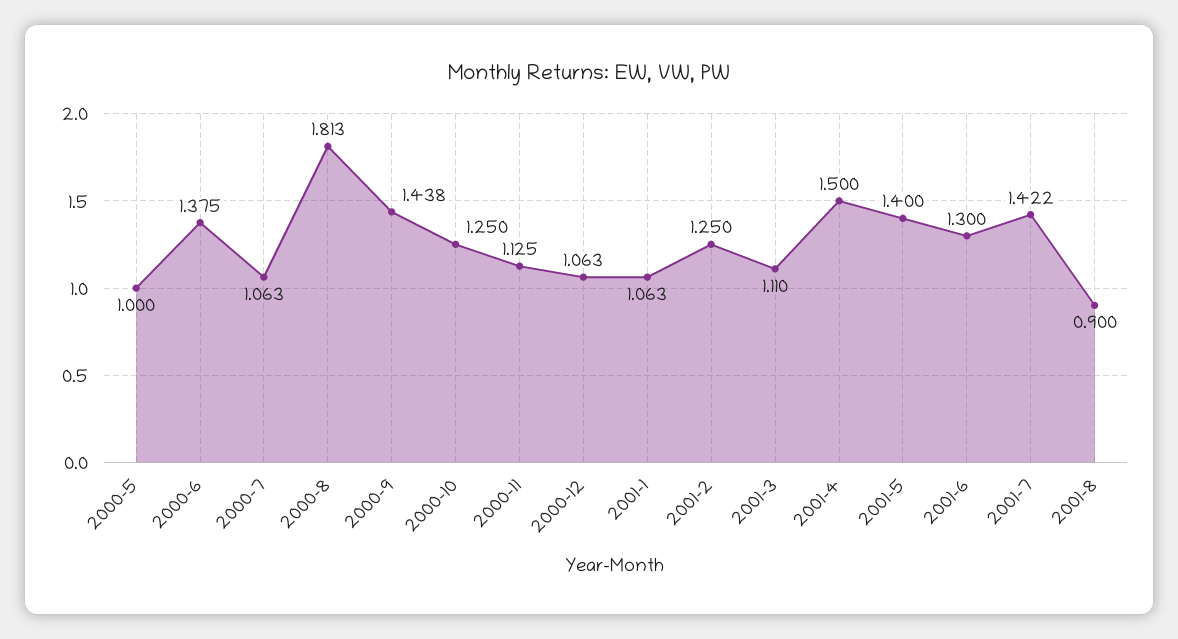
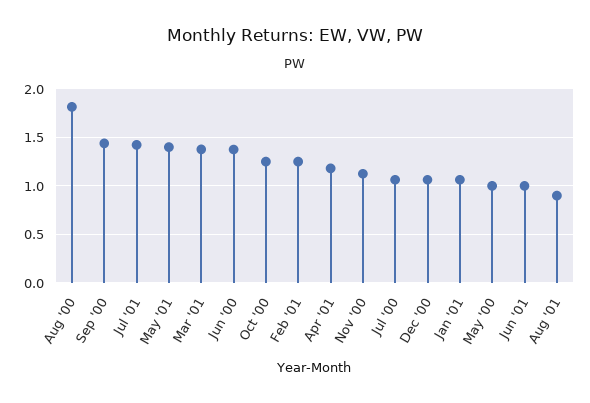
  {
    "2000-5": 1,
    "2000-6": 1.375,
    "2000-7": 1.063,
    "2000-8": 1.813,
    "2000-9": 1.438,
    "2000-10": 1.25,
    "2000-11": 1.125,
    "2000-12": 1.063,
    "2001-1": 1.063,
    "2001-2": 1.25,
-   "2001-3": 1.11,
+   "2001-3": 1.4,
-   "2001-4": 1.5,
+   "2001-4": 1.2,
    "2001-5": 1.4,
-   "2001-6": 1.3,
+   "2001-6": 1,
    "2001-7": 1.422,
    "2001-8": 0.9
  }

